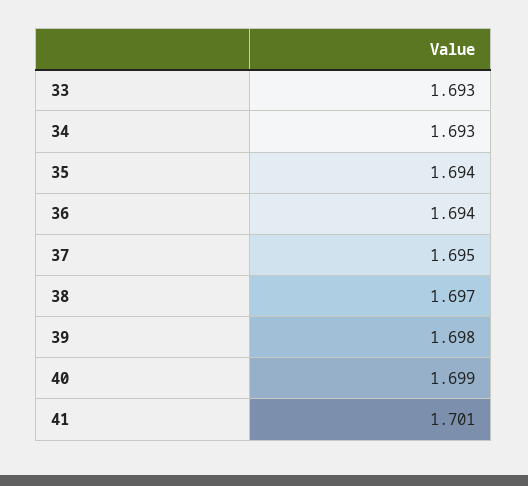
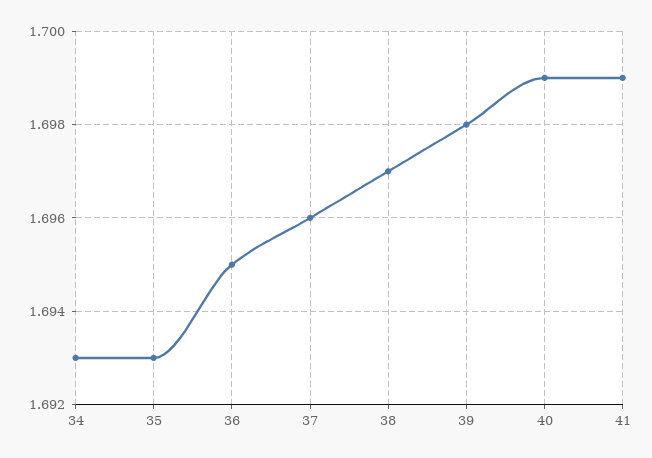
  {
-   "33": 1.693,
    "34": 1.693,
-   "35": 1.694,
+   "35": 1.693,
-   "36": 1.694,
+   "36": 1.695,
-   "37": 1.695,
+   "37": 1.696,
    "38": 1.697,
    "39": 1.698,
    "40": 1.699,
-   "41": 1.701
+   "41": 1.699
  }

